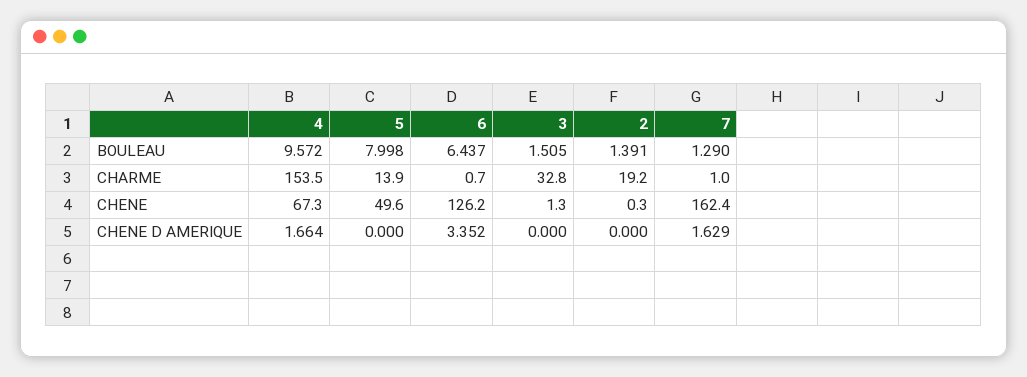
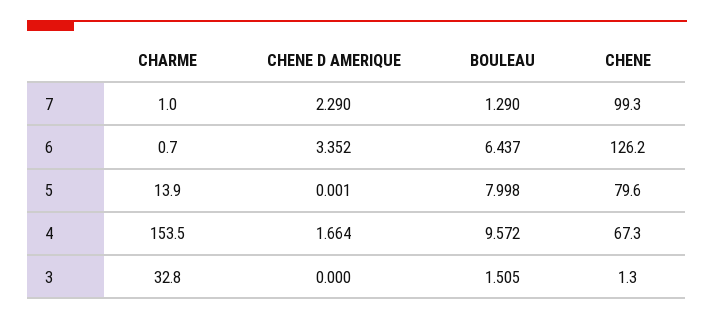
  {
    "4": {
      "BOULEAU": 9.572,
      "CHARME": 153.5,
      "CHENE": 67.3,
      "CHENE D AMERIQUE": 1.664
    },
    "5": {
      "BOULEAU": 7.998,
      "CHARME": 13.9,
-     "CHENE": 49.6,
+     "CHENE": 79.6,
-     "CHENE D AMERIQUE": 0
+     "CHENE D AMERIQUE": 0.001
    },
    "6": {
      "BOULEAU": 6.437,
      "CHARME": 0.7,
      "CHENE": 126.2,
      "CHENE D AMERIQUE": 3.352
    },
    "3": {
      "BOULEAU": 1.505,
      "CHARME": 32.8,
      "CHENE": 1.3,
      "CHENE D AMERIQUE": 0
    },
-   "2": {
-     "BOULEAU": 1.391,
-     "CHARME": 19.2,
-     "CHENE": 0.3,
-     "CHENE D AMERIQUE": 0
-   },
    "7": {
      "BOULEAU": 1.29,
      "CHARME": 1,
-     "CHENE": 162.4,
+     "CHENE": 99.3,
-     "CHENE D AMERIQUE": 1.629
+     "CHENE D AMERIQUE": 2.29
    }
  }

